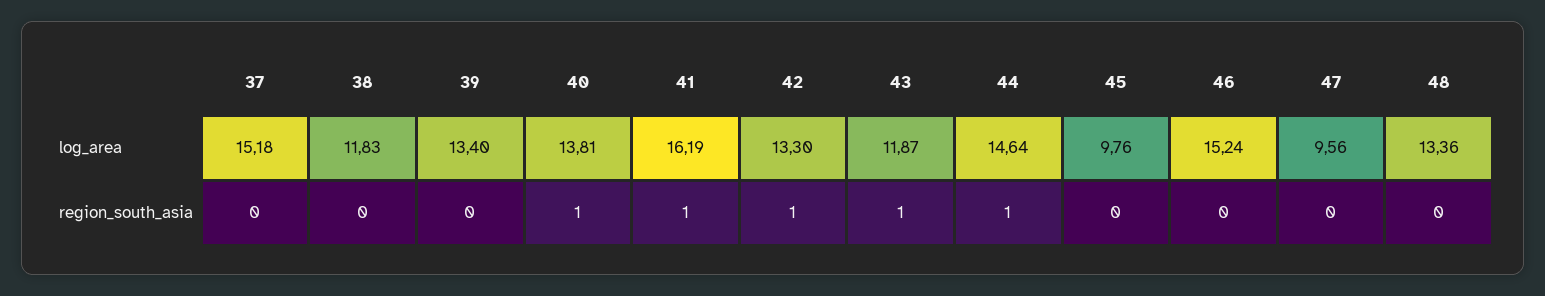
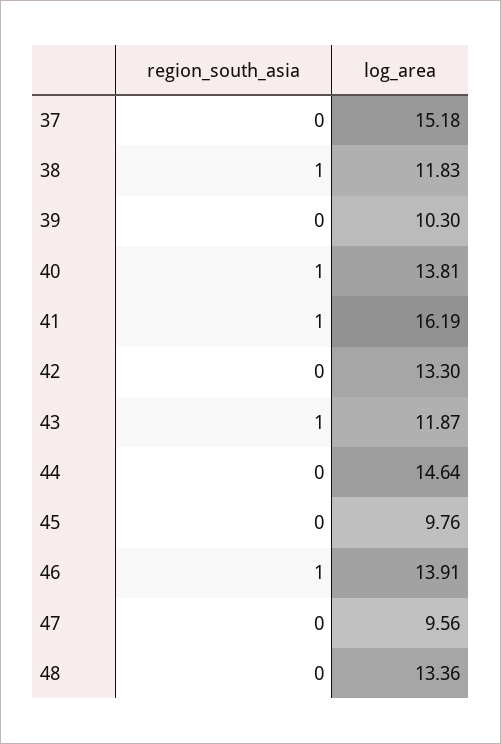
  {
    "37": {
      "log_area": 15.18,
      "region_south_asia": 0
    },
    "38": {
      "log_area": 11.83,
-     "region_south_asia": 0
+     "region_south_asia": 1
    },
    "39": {
-     "log_area": 13.4,
+     "log_area": 10.3,
      "region_south_asia": 0
    },
    "40": {
      "log_area": 13.81,
      "region_south_asia": 1
    },
    "41": {
      "log_area": 16.19,
      "region_south_asia": 1
    },
    "42": {
      "log_area": 13.3,
-     "region_south_asia": 1
+     "region_south_asia": 0
    },
    "43": {
      "log_area": 11.87,
      "region_south_asia": 1
    },
    "44": {
      "log_area": 14.64,
-     "region_south_asia": 1
+     "region_south_asia": 0
    },
    "45": {
      "log_area": 9.76,
      "region_south_asia": 0
    },
    "46": {
-     "log_area": 15.24,
+     "log_area": 13.91,
-     "region_south_asia": 0
+     "region_south_asia": 1
    },
    "47": {
      "log_area": 9.56,
      "region_south_asia": 0
    },
    "48": {
      "log_area": 13.36,
      "region_south_asia": 0
    }
  }

